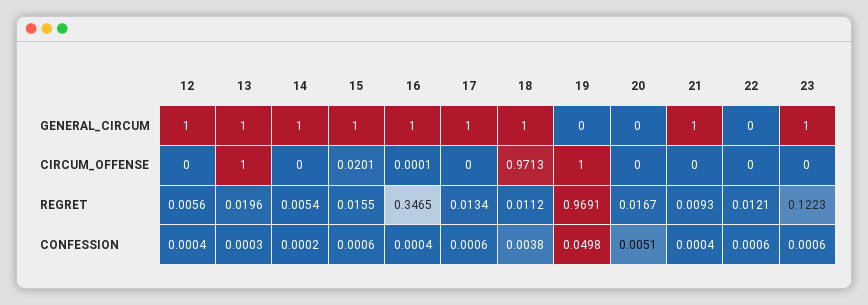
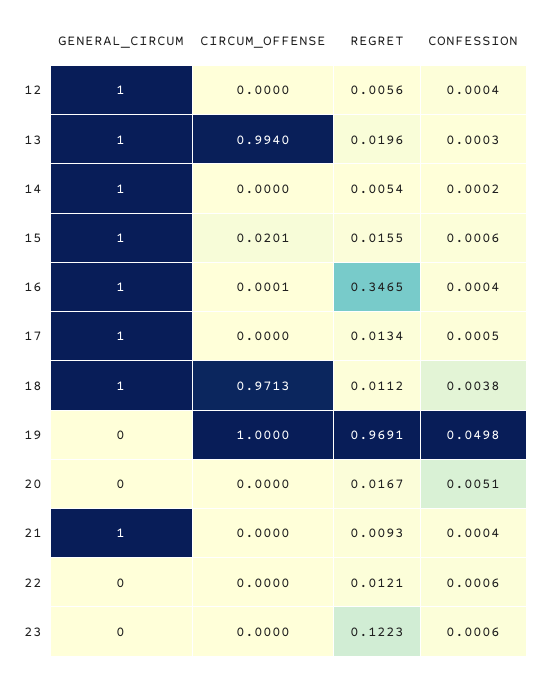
  {
    "12": {
      "GENERAL_CIRCUM": 1,
      "CIRCUM_OFFENSE": 0,
      "REGRET": 0.0056,
      "CONFESSION": 0.0004
    },
    "13": {
      "GENERAL_CIRCUM": 1,
-     "CIRCUM_OFFENSE": 1,
+     "CIRCUM_OFFENSE": 0.994,
      "REGRET": 0.0196,
      "CONFESSION": 0.0003
    },
    "14": {
      "GENERAL_CIRCUM": 1,
      "CIRCUM_OFFENSE": 0,
      "REGRET": 0.0054,
      "CONFESSION": 0.0002
    },
    "15": {
      "GENERAL_CIRCUM": 1,
      "CIRCUM_OFFENSE": 0.0201,
      "REGRET": 0.0155,
      "CONFESSION": 0.0006
    },
    "16": {
      "GENERAL_CIRCUM": 1,
      "CIRCUM_OFFENSE": 0.0001,
      "REGRET": 0.3465,
      "CONFESSION": 0.0004
    },
    "17": {
      "GENERAL_CIRCUM": 1,
      "CIRCUM_OFFENSE": 0,
      "REGRET": 0.0134,
-     "CONFESSION": 0.0006
+     "CONFESSION": 0.0005
    },
    "18": {
      "GENERAL_CIRCUM": 1,
      "CIRCUM_OFFENSE": 0.9713,
      "REGRET": 0.0112,
      "CONFESSION": 0.0038
    },
    "19": {
      "GENERAL_CIRCUM": 0,
      "CIRCUM_OFFENSE": 1,
      "REGRET": 0.9691,
      "CONFESSION": 0.0498
    },
    "20": {
      "GENERAL_CIRCUM": 0,
      "CIRCUM_OFFENSE": 0,
      "REGRET": 0.0167,
      "CONFESSION": 0.0051
    },
    "21": {
      "GENERAL_CIRCUM": 1,
      "CIRCUM_OFFENSE": 0,
      "REGRET": 0.0093,
      "CONFESSION": 0.0004
    },
    "22": {
      "GENERAL_CIRCUM": 0,
      "CIRCUM_OFFENSE": 0,
      "REGRET": 0.0121,
      "CONFESSION": 0.0006
    },
    "23": {
-     "GENERAL_CIRCUM": 1,
+     "GENERAL_CIRCUM": 0,
      "CIRCUM_OFFENSE": 0,
      "REGRET": 0.1223,
      "CONFESSION": 0.0006
    }
  }

